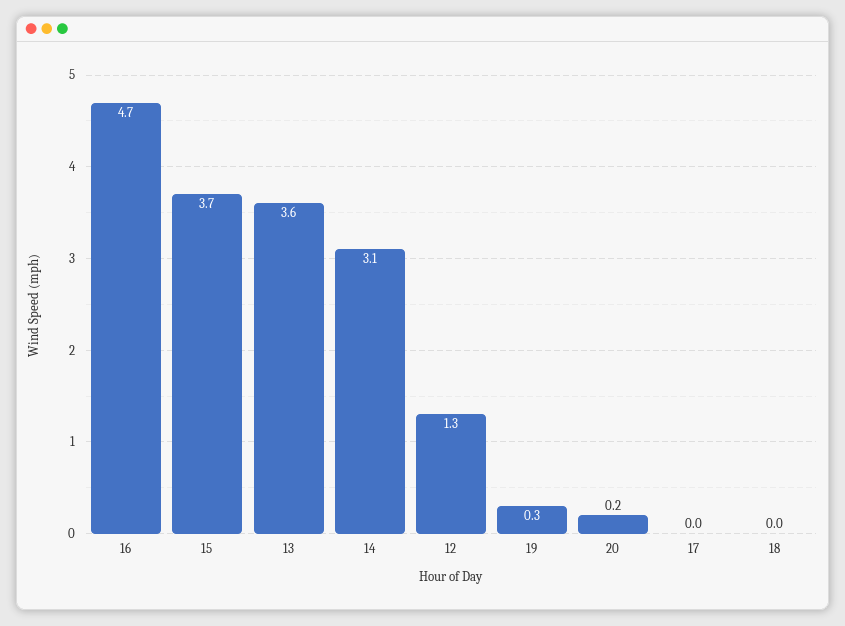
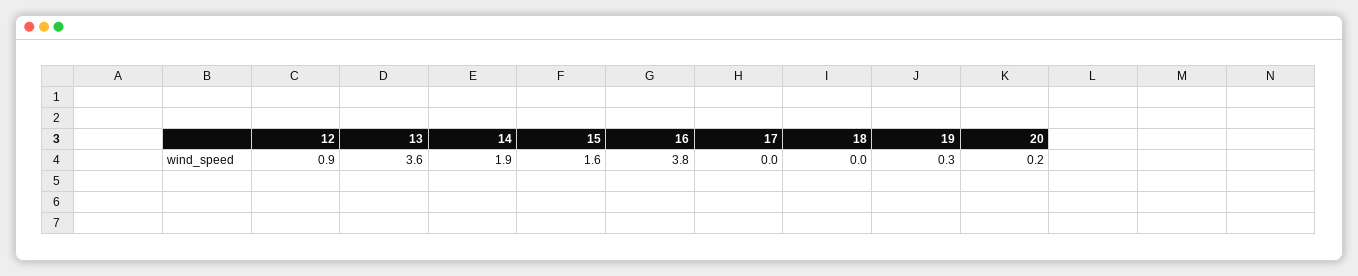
  {
-   "16": 4.7,
+   "16": 3.8,
-   "15": 3.7,
+   "15": 1.6,
    "13": 3.6,
-   "14": 3.1,
+   "14": 1.9,
-   "12": 1.3,
+   "12": 0.9,
    "19": 0.3,
    "20": 0.2,
    "17": 0,
    "18": 0
  }

